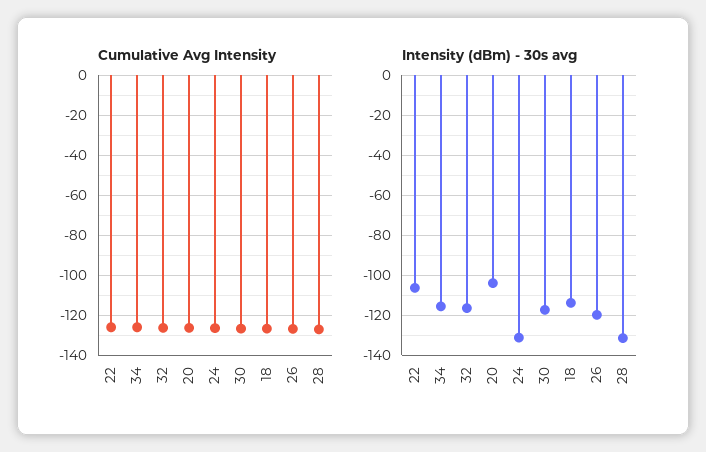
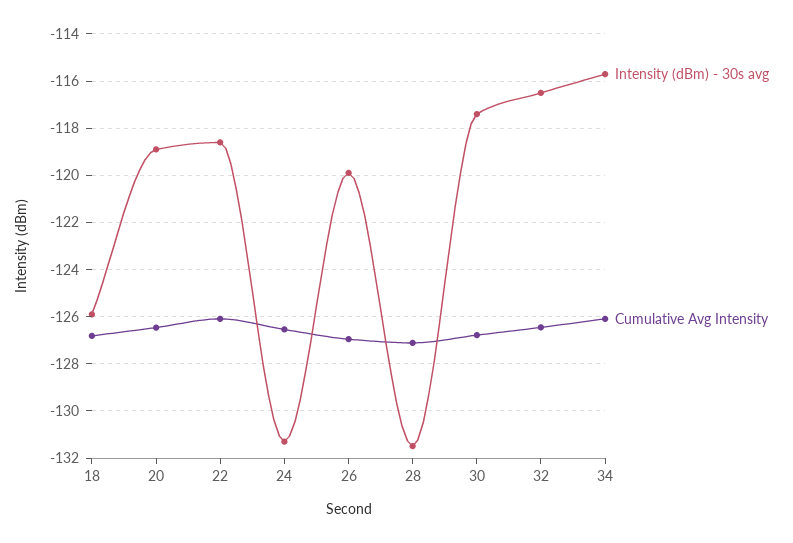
  {
    "Cumulative Avg Intensity": {
      "22": -126,
      "34": -126,
      "32": -126.5,
      "20": -126.5,
      "24": -126.5,
      "30": -127,
      "18": -127,
      "26": -127,
      "28": -127
    },
    "Intensity (dBm) - 30s avg": {
-     "22": -105,
+     "22": -118.5,
      "34": -115.5,
      "32": -116.5,
-     "20": -105,
+     "20": -119,
      "24": -131.5,
      "30": -117.5,
-     "18": -115,
+     "18": -126,
      "26": -120,
      "28": -131.5
    }
  }

